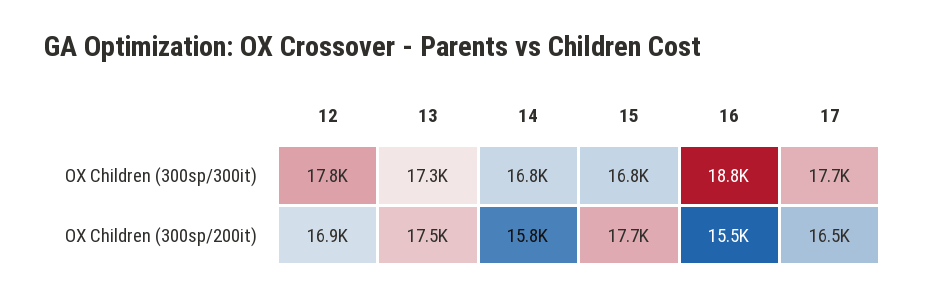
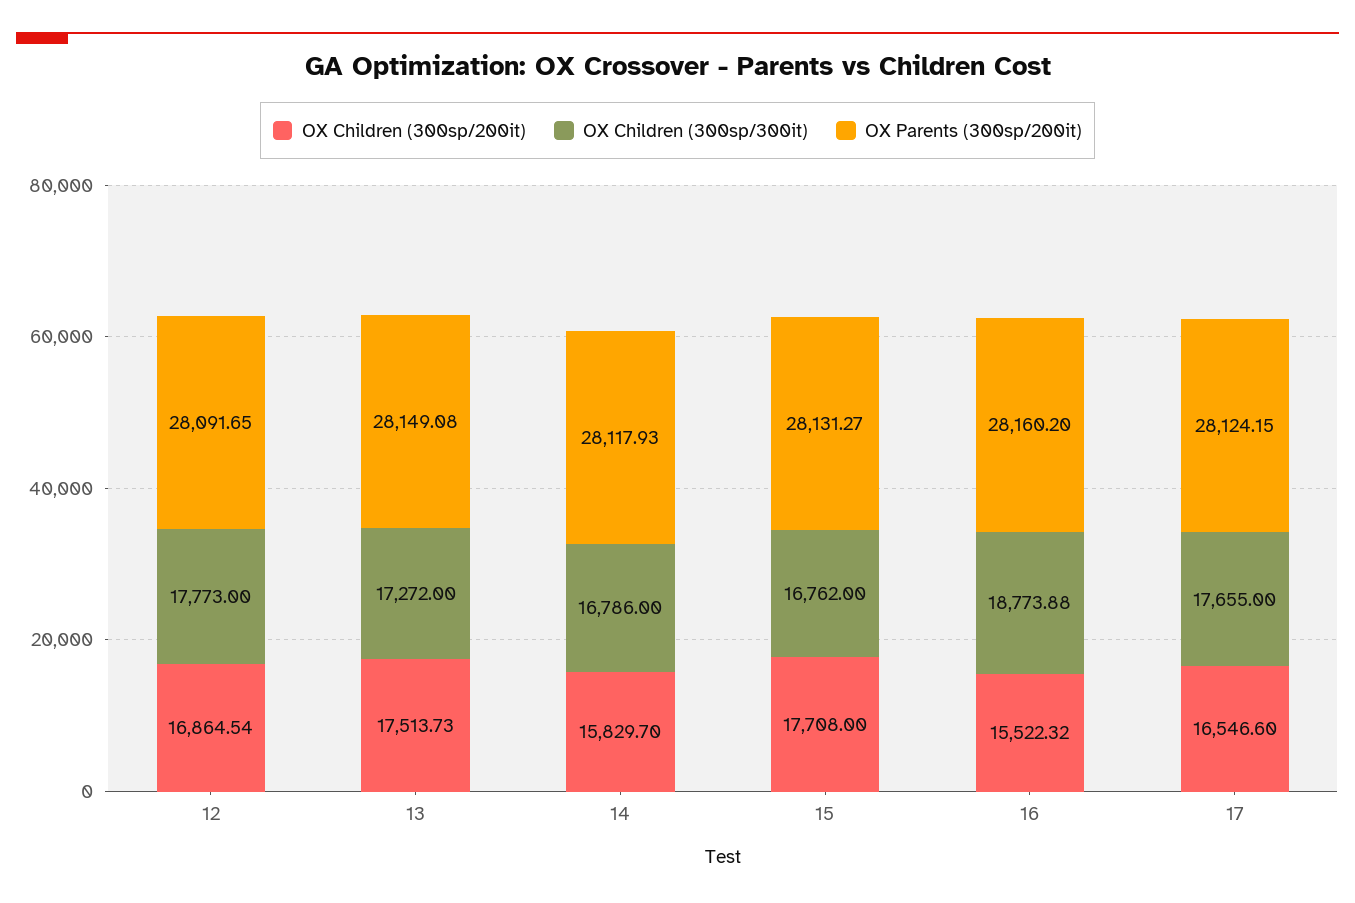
  {
    "OX Children (300sp/300it)": {
      "12": 17773,
      "13": 17272,
      "14": 16786,
      "15": 16762,
      "16": 18773.88,
      "17": 17655
    },
    "OX Children (300sp/200it)": {
      "12": 16864.54,
      "13": 17513.73,
      "14": 15829.7,
      "15": 17708,
      "16": 15522.32,
      "17": 16546.6
-   }
+   },
+   "OX Parents (300sp/200it)": {
+     "12": 28091.65,
+     "13": 28149.08,
+     "14": 28117.93,
+     "15": 28131.27,
+     "16": 28160.2,
+     "17": 28124.15
+   }
  }

